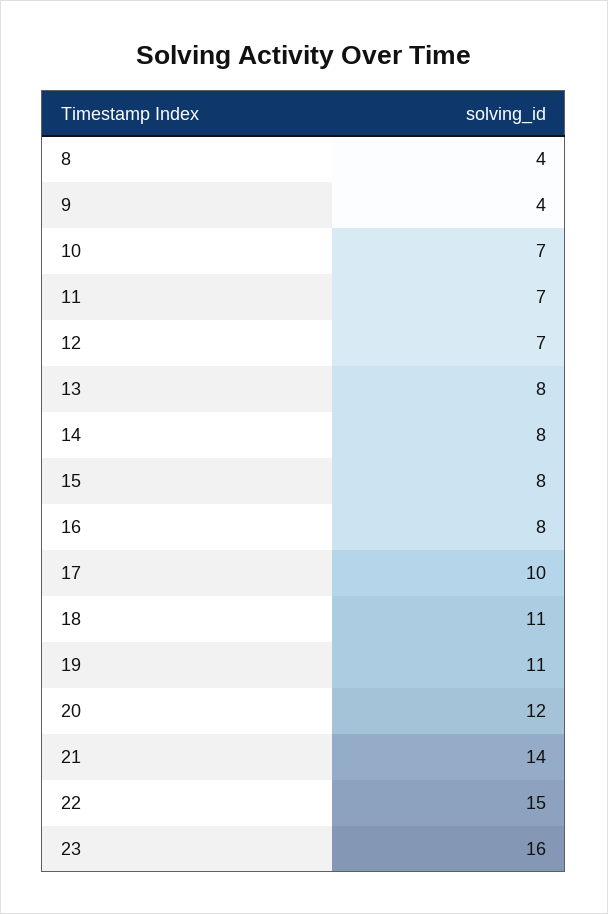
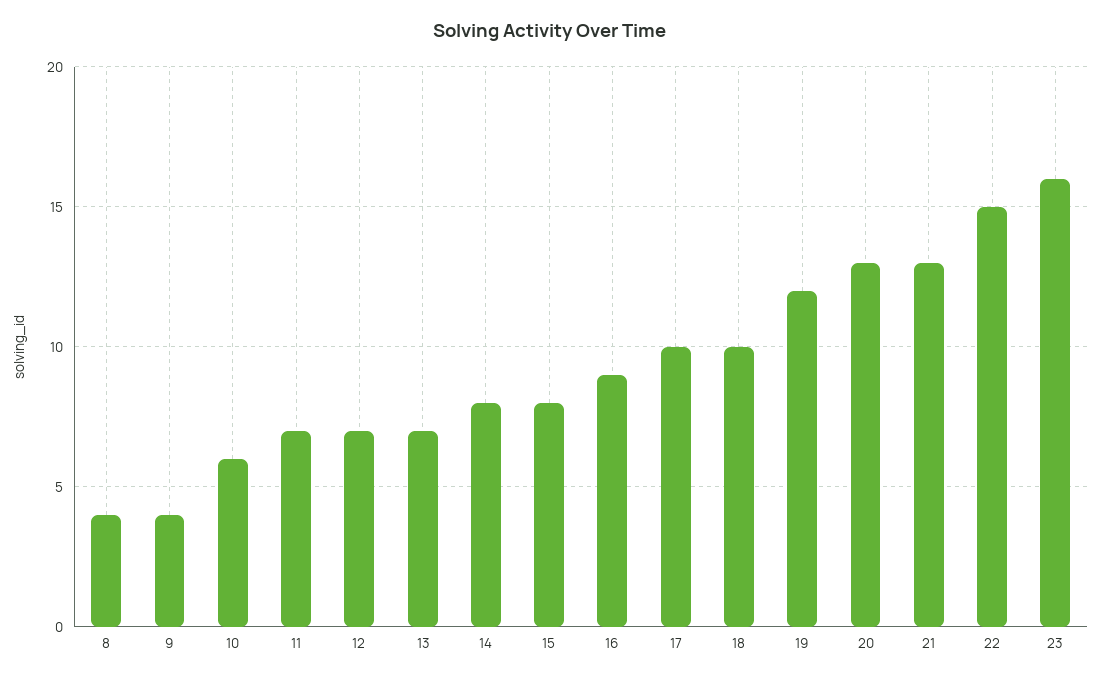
  {
    "8": 4,
    "9": 4,
-   "10": 7,
+   "10": 6,
    "11": 7,
    "12": 7,
-   "13": 8,
+   "13": 7,
    "14": 8,
    "15": 8,
-   "16": 8,
+   "16": 9,
    "17": 10,
-   "18": 11,
+   "18": 10,
-   "19": 11,
+   "19": 12,
-   "20": 12,
+   "20": 13,
-   "21": 14,
+   "21": 13,
    "22": 15,
    "23": 16
  }

